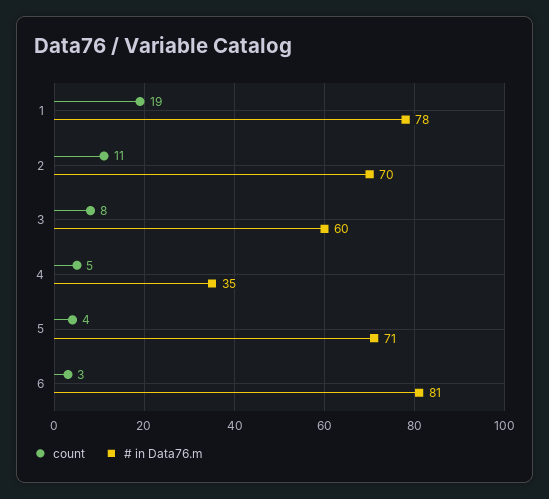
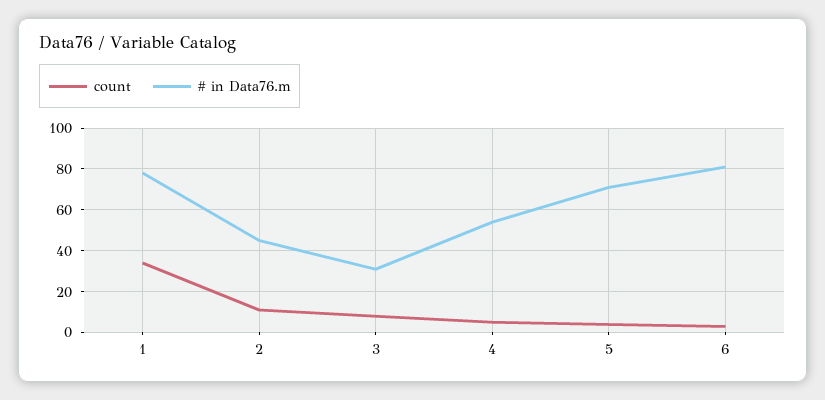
  {
    "count": {
-     "1": 19,
+     "1": 35,
      "2": 11,
      "3": 8,
      "4": 5,
      "5": 4,
      "6": 3
    },
    "# in Data76.m": {
      "1": 78,
-     "2": 70,
+     "2": 45,
-     "3": 60,
+     "3": 30,
-     "4": 35,
+     "4": 55,
      "5": 71,
      "6": 81
    }
  }

